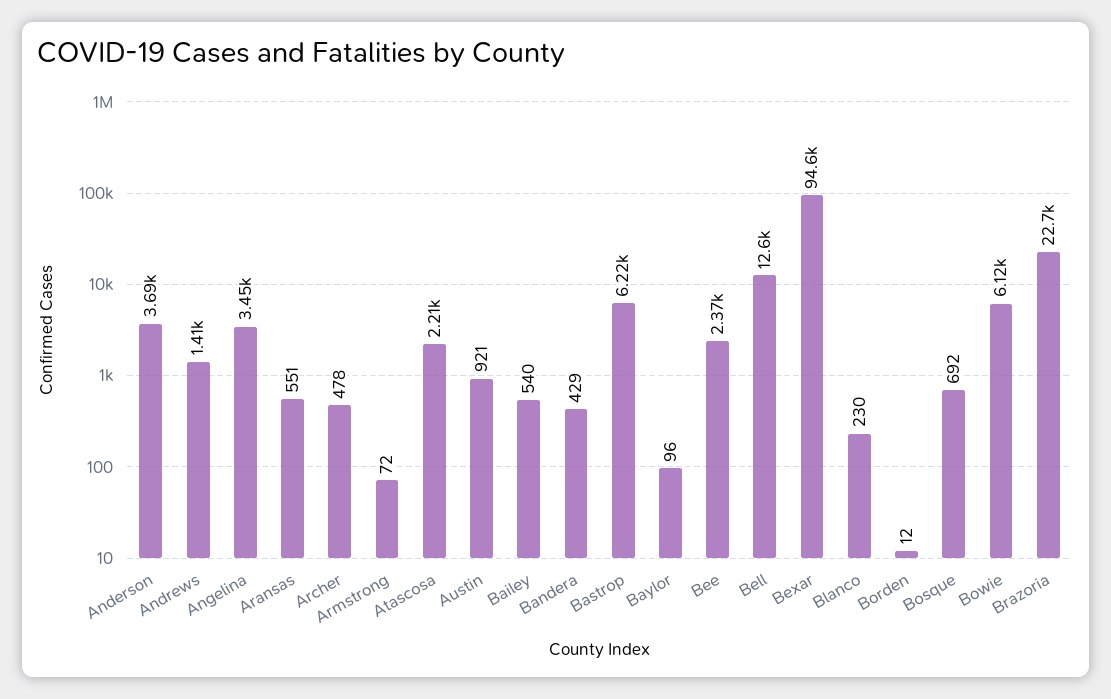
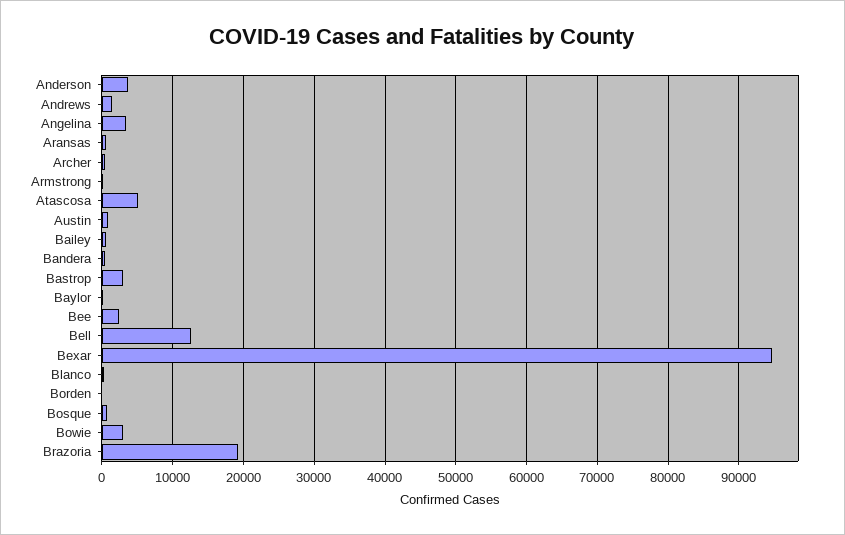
  {
    "Anderson": 3690,
    "Andrews": 1410,
    "Angelina": 3450,
    "Aransas": 551,
    "Archer": 478,
    "Armstrong": 72,
-   "Atascosa": 2210,
+   "Atascosa": 5000,
    "Austin": 921,
    "Bailey": 540,
    "Bandera": 429,
-   "Bastrop": 6220,
+   "Bastrop": 3000,
    "Baylor": 96,
    "Bee": 2370,
    "Bell": 12600,
    "Bexar": 94600,
    "Blanco": 230,
    "Borden": 12,
    "Bosque": 692,
-   "Bowie": 6120,
+   "Bowie": 3000,
-   "Brazoria": 22700
+   "Brazoria": 19000
  }

